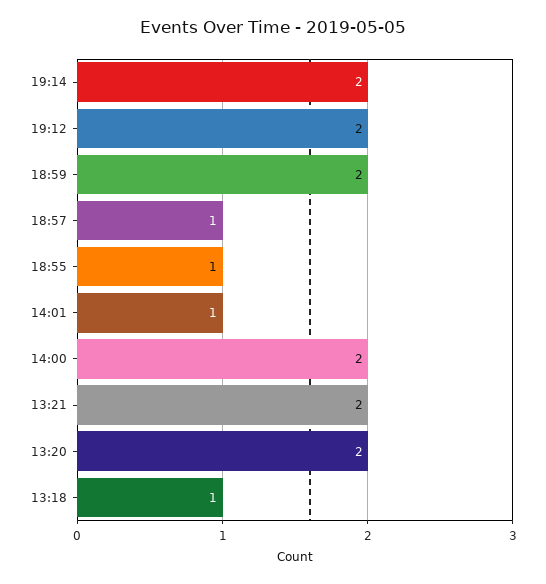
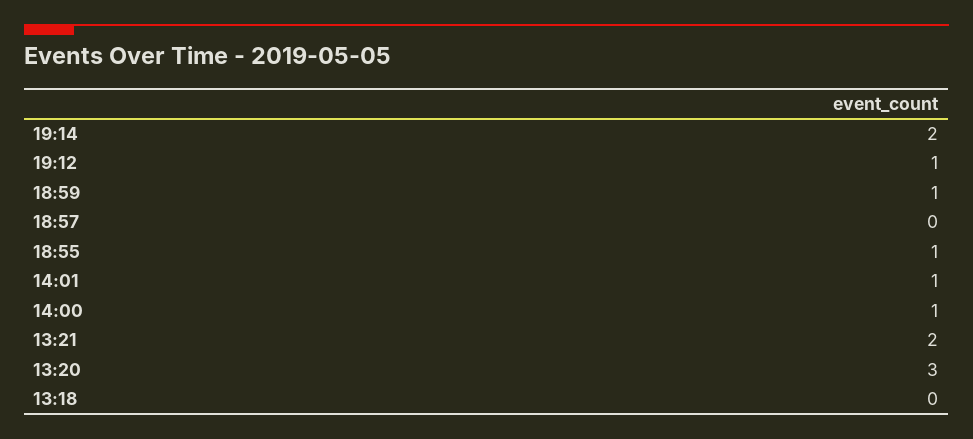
  {
    "19:14": 2,
-   "19:12": 2,
+   "19:12": 1,
-   "18:59": 2,
+   "18:59": 1,
-   "18:57": 1,
+   "18:57": 0,
    "18:55": 1,
    "14:01": 1,
-   "14:00": 2,
+   "14:00": 1,
    "13:21": 2,
-   "13:20": 2,
+   "13:20": 3,
-   "13:18": 1
+   "13:18": 0
  }

